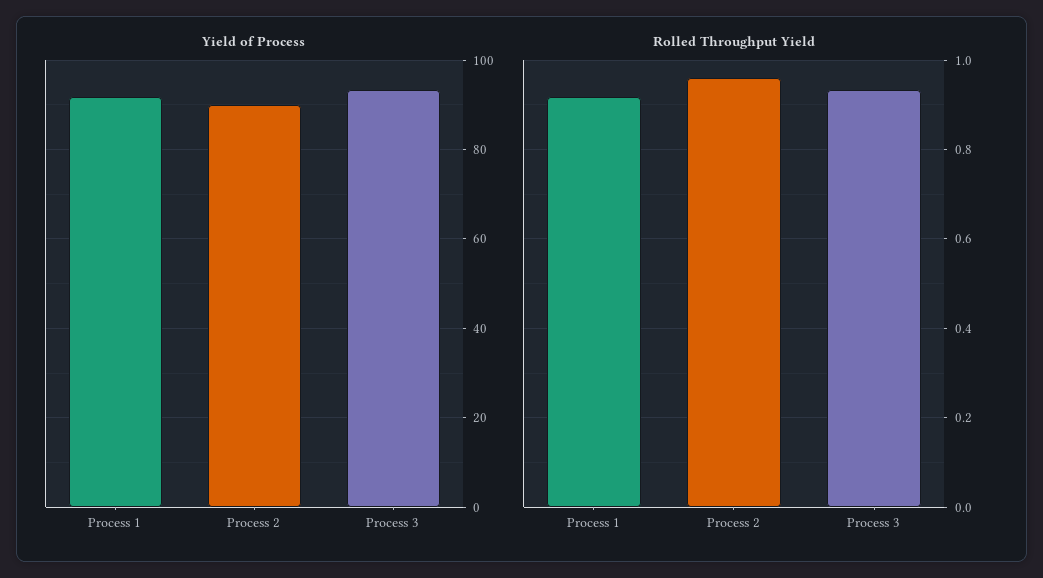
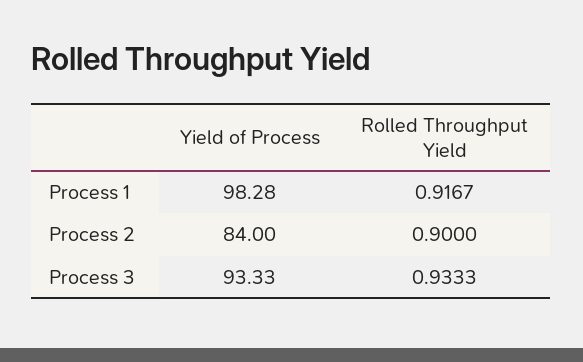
  {
    "Yield of Process": {
-     "Process 1": 92,
+     "Process 1": 98.28,
-     "Process 2": 90,
+     "Process 2": 84,
      "Process 3": 93.33
    },
    "Rolled Throughput Yield": {
      "Process 1": 0.9167,
-     "Process 2": 0.96,
+     "Process 2": 0.9,
      "Process 3": 0.9333
    }
  }

